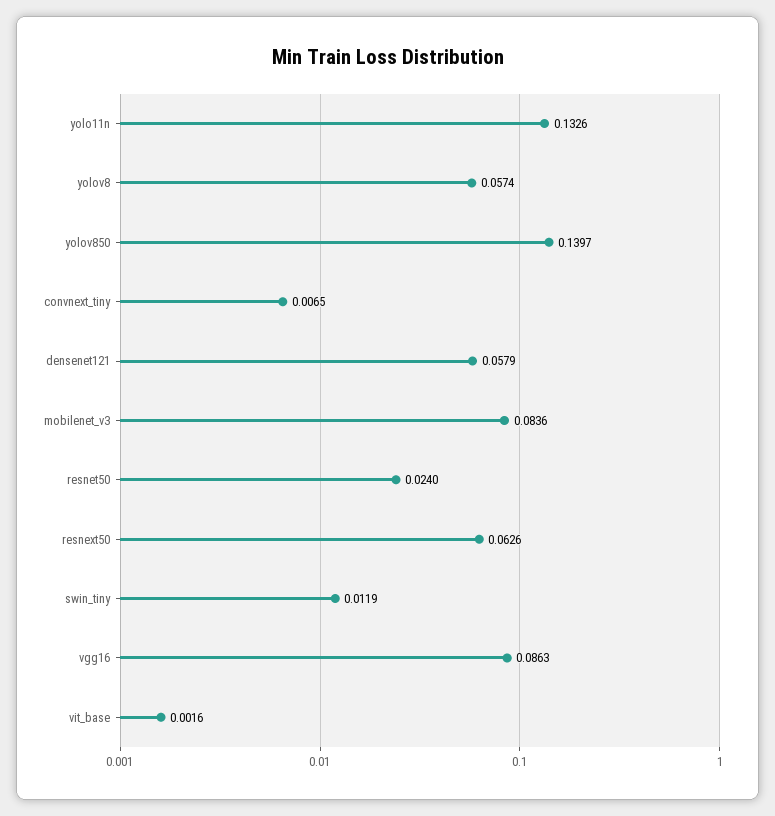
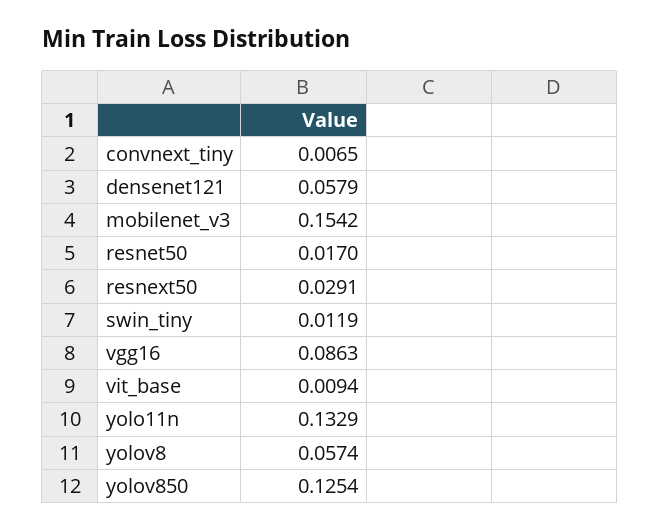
  {
-   "yolo11n": 0.1326,
+   "yolo11n": 0.1329,
    "yolov8": 0.0574,
-   "yolov850": 0.1397,
+   "yolov850": 0.1254,
    "convnext_tiny": 0.0065,
    "densenet121": 0.0579,
-   "mobilenet_v3": 0.0836,
+   "mobilenet_v3": 0.1542,
-   "resnet50": 0.024,
+   "resnet50": 0.017,
-   "resnext50": 0.0626,
+   "resnext50": 0.0291,
    "swin_tiny": 0.0119,
    "vgg16": 0.0863,
-   "vit_base": 0.0016
+   "vit_base": 0.0094
  }

